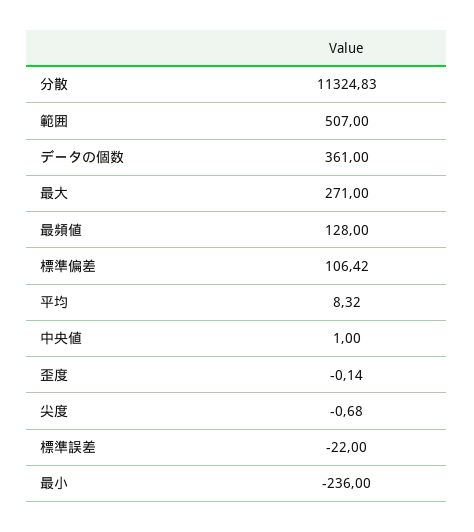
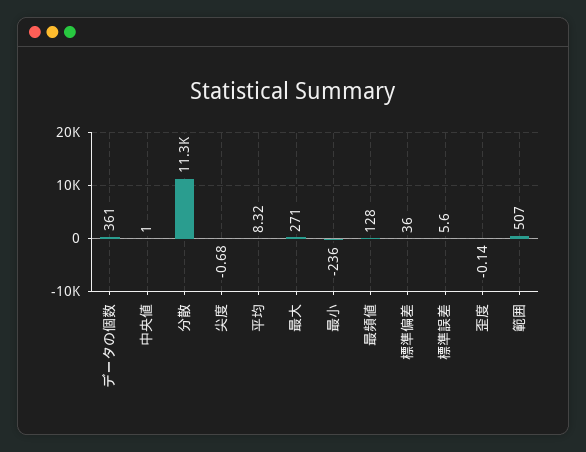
  {
    "分散": 11324.83,
    "範囲": 507,
    "データの個数": 361,
    "最大": 271,
    "最頻値": 128,
-   "標準偏差": 106.42,
+   "標準偏差": 36,
    "平均": 8.32,
    "中央値": 1,
    "歪度": -0.14,
    "尖度": -0.68,
-   "標準誤差": -22,
+   "標準誤差": 5.6,
    "最小": -236
  }

